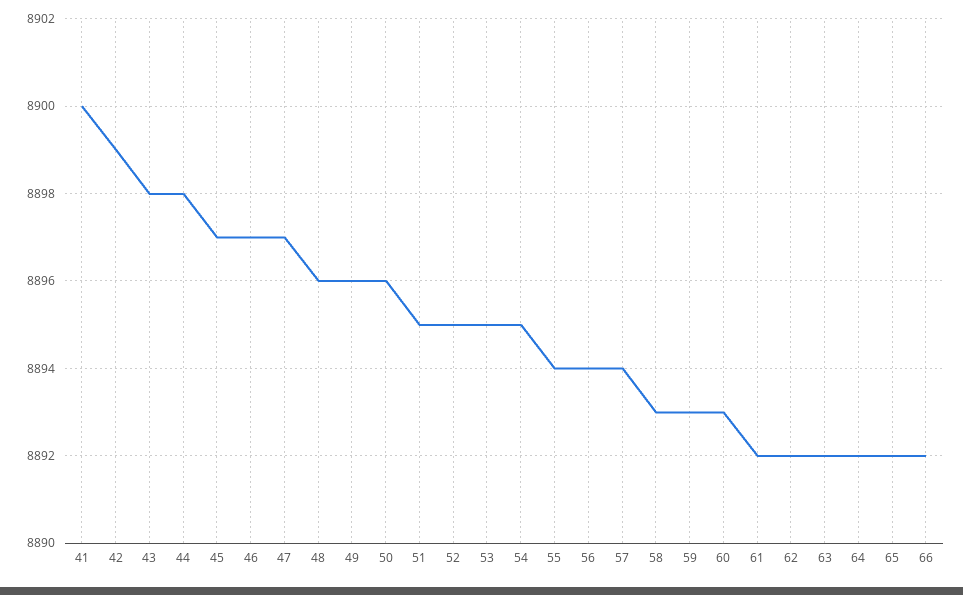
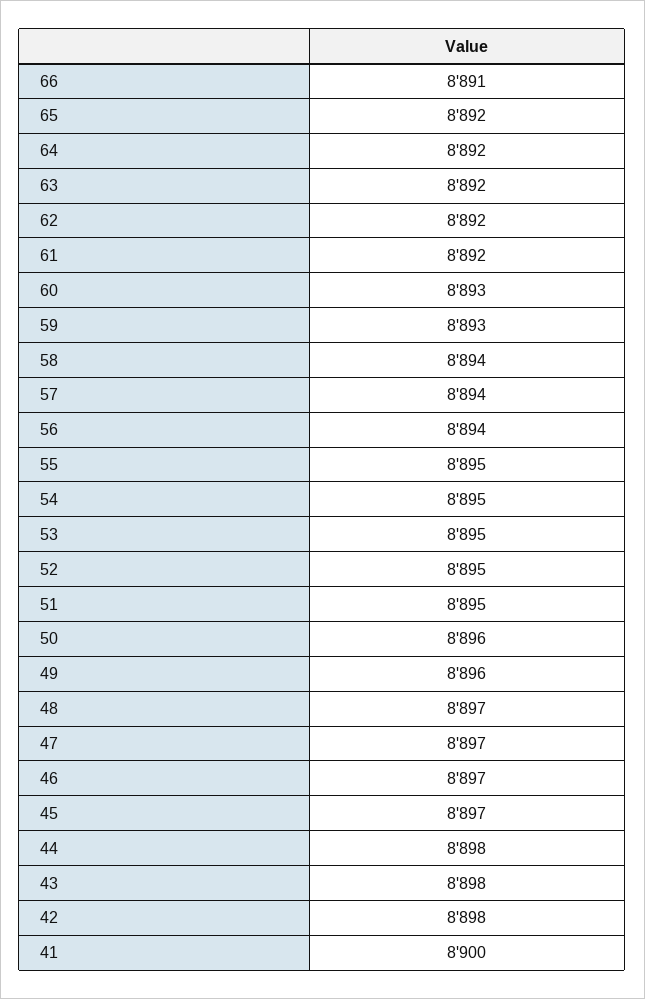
  {
    "41": 8900,
-   "42": 8899,
+   "42": 8898,
    "43": 8898,
    "44": 8898,
    "45": 8897,
    "46": 8897,
    "47": 8897,
-   "48": 8896,
+   "48": 8897,
    "49": 8896,
    "50": 8896,
    "51": 8895,
    "52": 8895,
    "53": 8895,
    "54": 8895,
-   "55": 8894,
+   "55": 8895,
    "56": 8894,
    "57": 8894,
-   "58": 8893,
+   "58": 8894,
    "59": 8893,
    "60": 8893,
    "61": 8892,
    "62": 8892,
    "63": 8892,
    "64": 8892,
    "65": 8892,
-   "66": 8892
+   "66": 8891
  }

